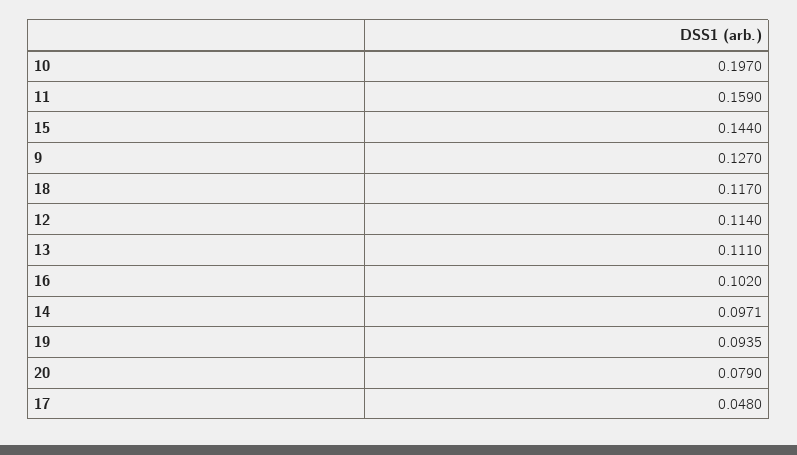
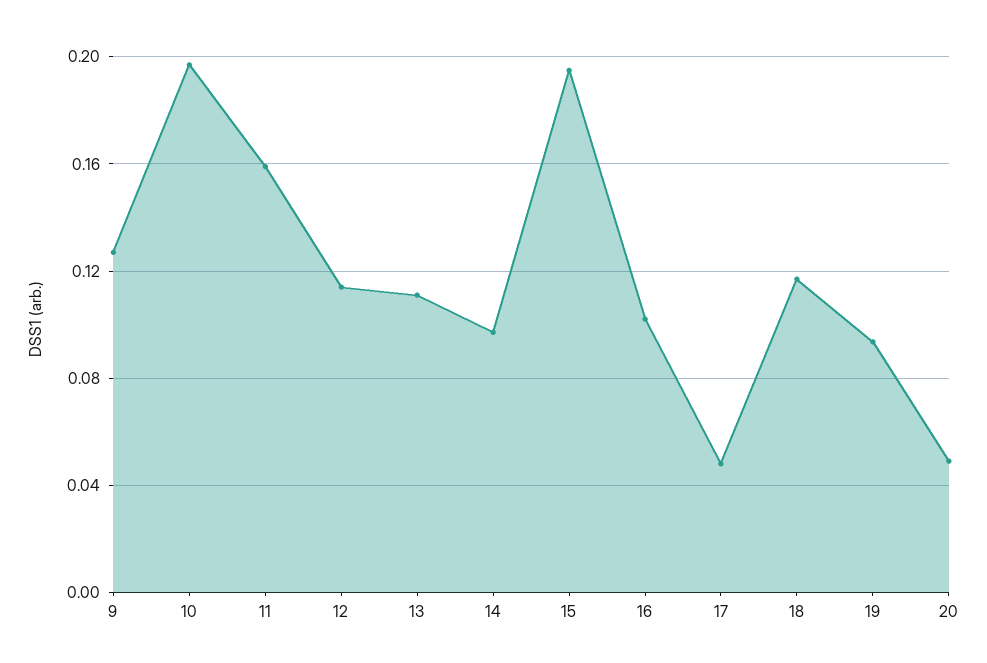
  {
    "10": 0.197,
    "11": 0.159,
-   "15": 0.144,
+   "15": 0.195,
    "9": 0.127,
    "18": 0.117,
    "12": 0.114,
    "13": 0.111,
    "16": 0.102,
    "14": 0.0971,
    "19": 0.0935,
-   "20": 0.079,
+   "20": 0.05,
    "17": 0.048
  }

